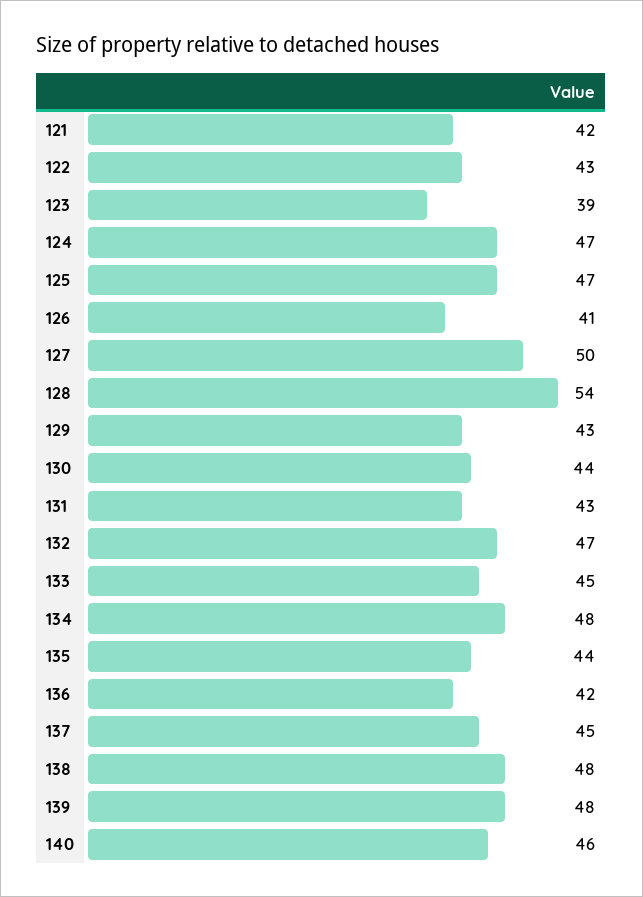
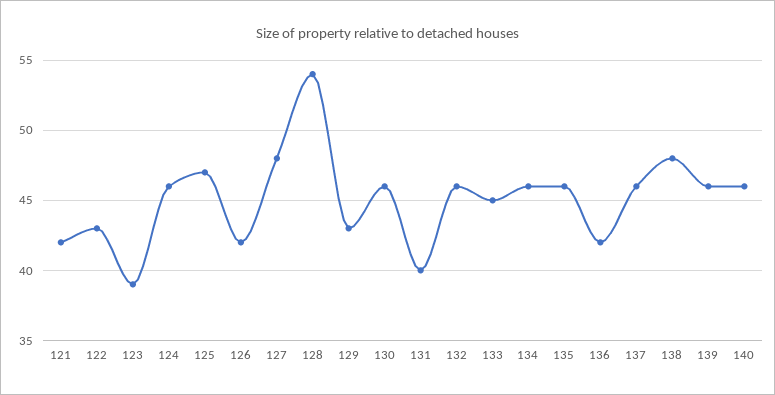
  {
    "121": 42,
    "122": 43,
    "123": 39,
-   "124": 47,
+   "124": 46,
    "125": 47,
-   "126": 41,
+   "126": 42,
-   "127": 50,
+   "127": 48,
    "128": 54,
    "129": 43,
-   "130": 44,
+   "130": 46,
-   "131": 43,
+   "131": 40,
-   "132": 47,
+   "132": 46,
    "133": 45,
-   "134": 48,
+   "134": 46,
-   "135": 44,
+   "135": 46,
    "136": 42,
-   "137": 45,
+   "137": 46,
    "138": 48,
-   "139": 48,
+   "139": 46,
    "140": 46
  }

